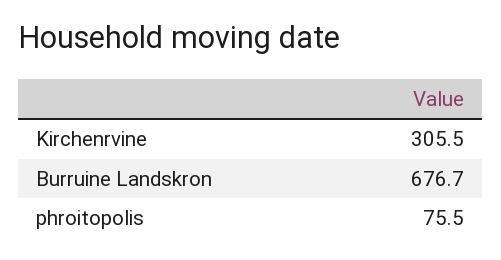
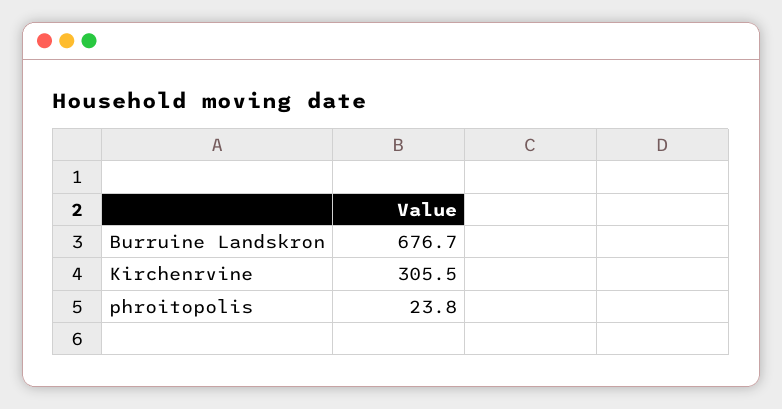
  {
    "Kirchenrvine": 305.5,
    "Burruine Landskron": 676.7,
-   "phroitopolis": 75.5
+   "phroitopolis": 23.8
  }

